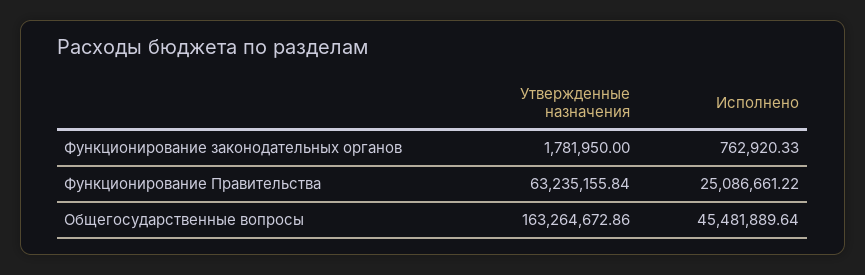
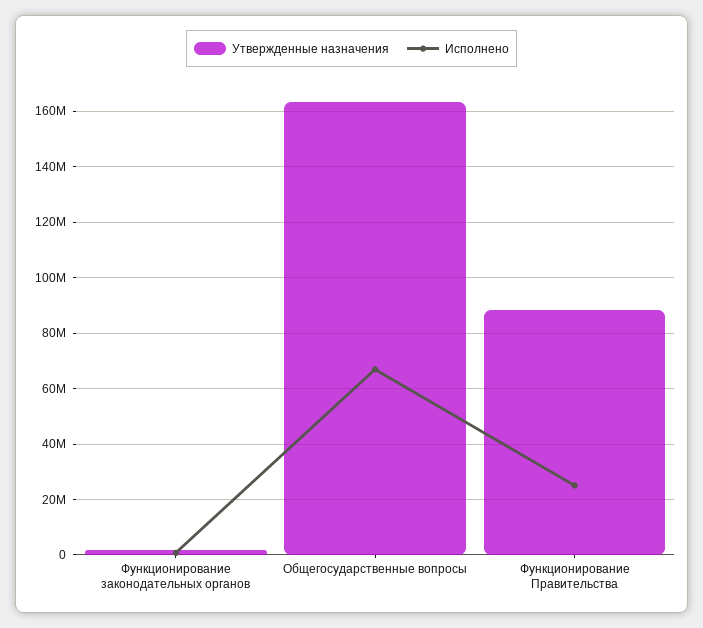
  {
    "Утвержденные назначения": {
      "Функционирование законодательных органов": 1781950,
-     "Функционирование Правительства": 63235155.84,
+     "Функционирование Правительства": 87500000,
      "Общегосударственные вопросы": 163264672.86
    },
    "Исполнено": {
      "Функционирование законодательных органов": 762920.33,
      "Функционирование Правительства": 25086661.22,
-     "Общегосударственные вопросы": 45481889.64
+     "Общегосударственные вопросы": 67500000
    }
  }

